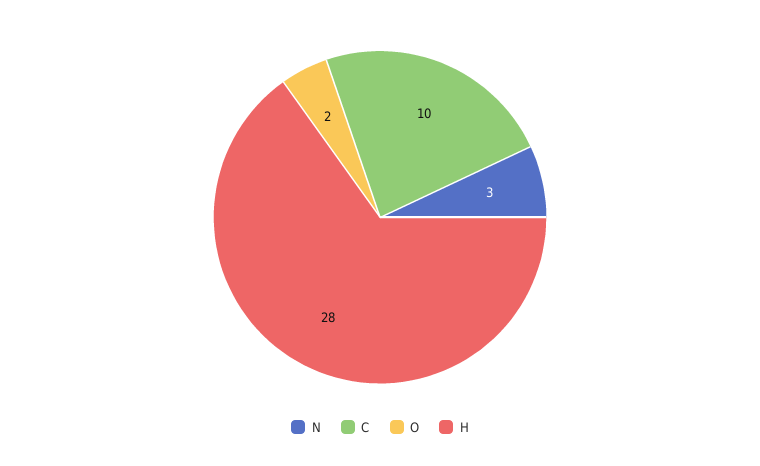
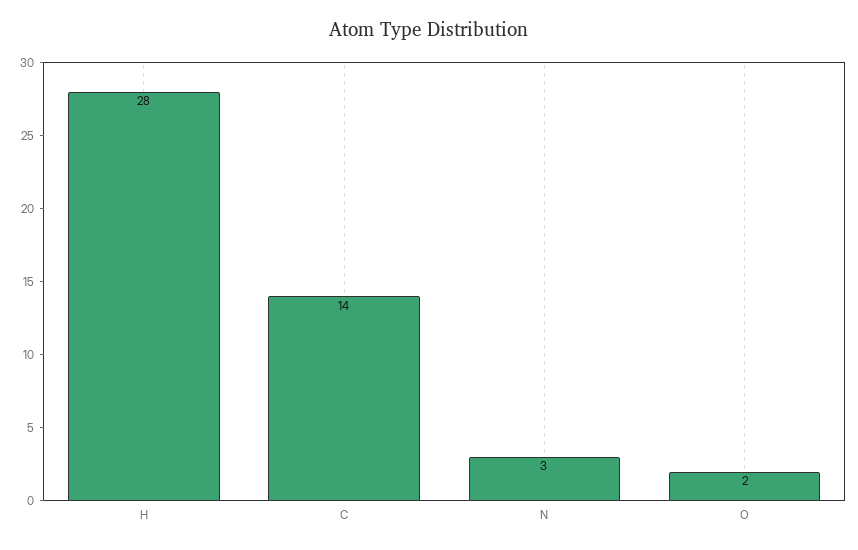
  {
    "N": 3,
-   "C": 10,
+   "C": 14,
    "O": 2,
    "H": 28
  }

